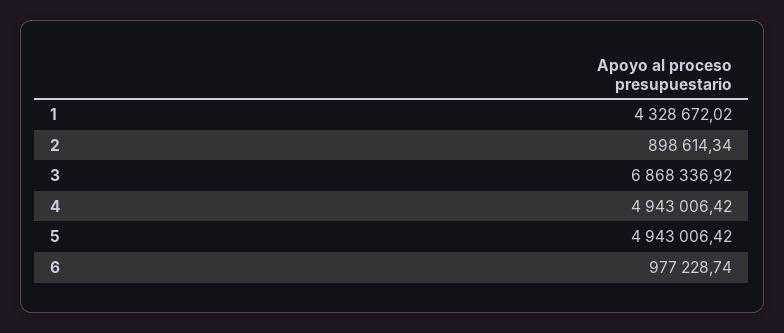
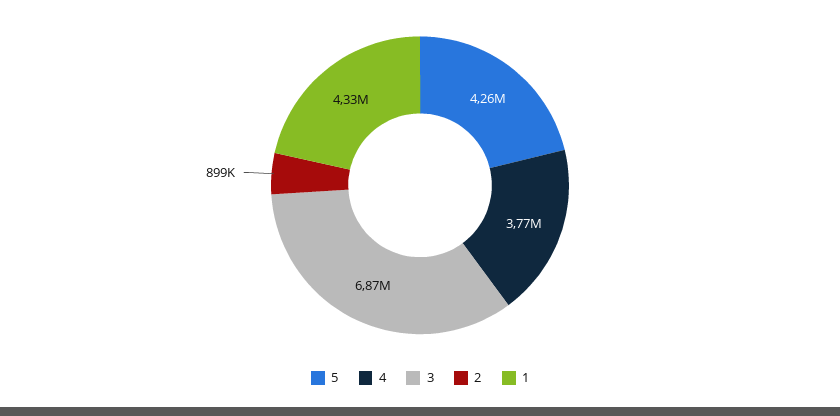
  {
    "1": 4328672.02,
    "2": 898614.34,
    "3": 6868336.92,
-   "4": 4943006.42,
+   "4": 3770000,
-   "5": 4943006.42,
+   "5": 4260000
-   "6": 977228.74
  }

